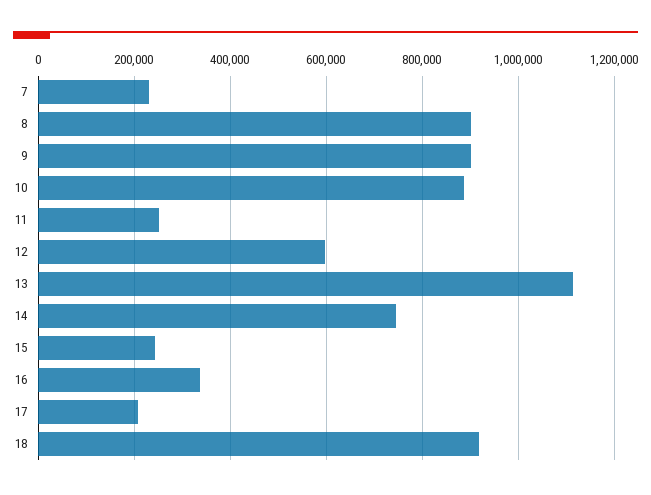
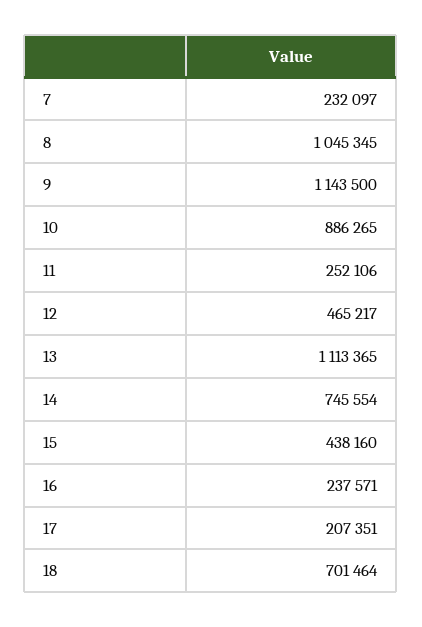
  {
    "7": 232097,
-   "8": 900000,
+   "8": 1045345,
-   "9": 900000,
+   "9": 1143500,
    "10": 886265,
    "11": 252106,
-   "12": 600000,
+   "12": 465217,
    "13": 1113365,
    "14": 745554,
-   "15": 240000,
+   "15": 438160,
-   "16": 340000,
+   "16": 237571,
    "17": 207351,
-   "18": 920000
+   "18": 701464
  }

